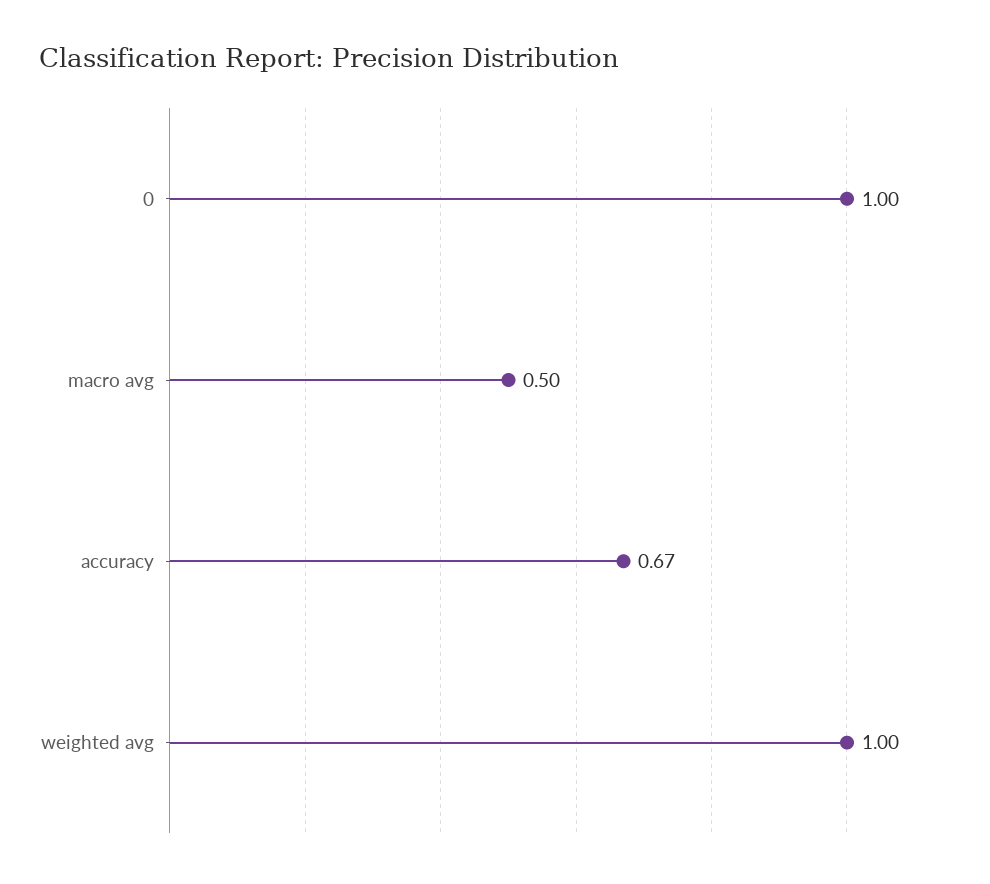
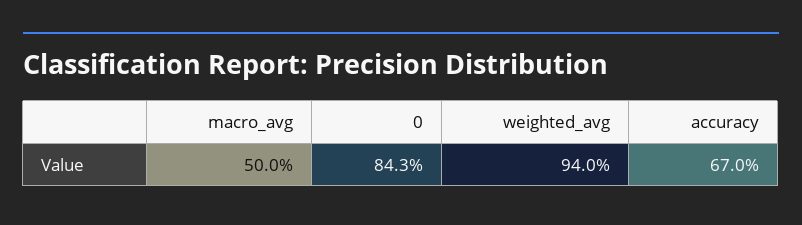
  {
-   "0": 1,
+   "0": 0.843,
    "macro avg": 0.5,
    "accuracy": 0.67,
-   "weighted avg": 1
+   "weighted avg": 0.94
  }

